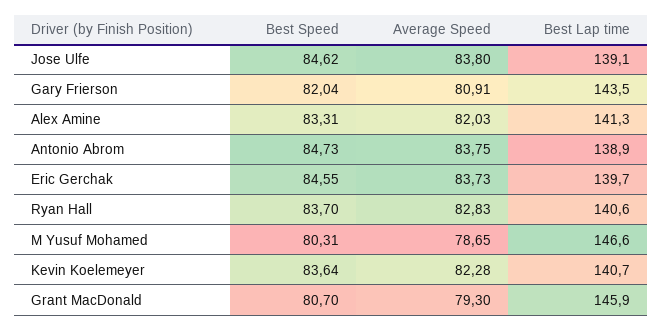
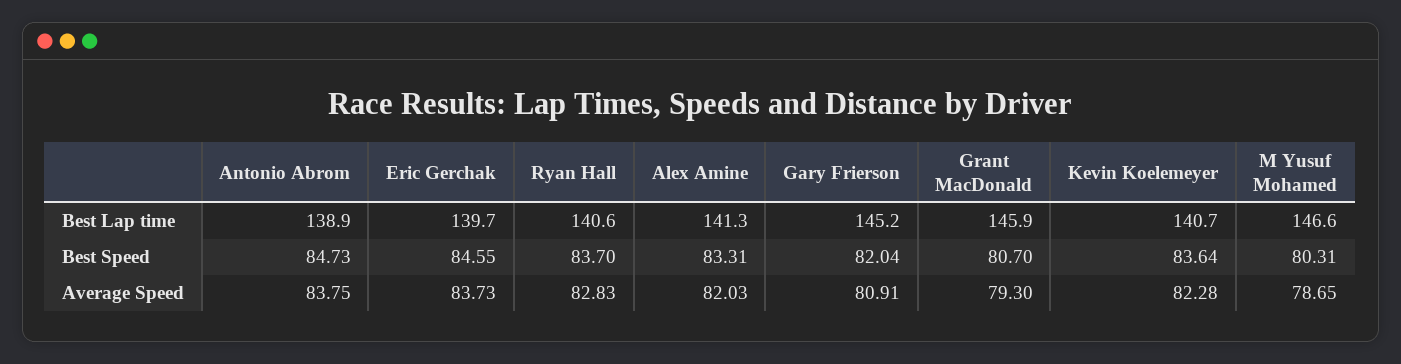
  {
    "Best Speed": {
-     "Jose Ulfe": 84.62,
      "Gary Frierson": 82.04,
      "Alex Amine": 83.31,
      "Antonio Abrom": 84.73,
      "Eric Gerchak": 84.55,
      "Ryan Hall": 83.7,
      "M Yusuf Mohamed": 80.31,
      "Kevin Koelemeyer": 83.64,
      "Grant MacDonald": 80.7
    },
    "Average Speed": {
-     "Jose Ulfe": 83.8,
      "Gary Frierson": 80.91,
      "Alex Amine": 82.03,
      "Antonio Abrom": 83.75,
      "Eric Gerchak": 83.73,
      "Ryan Hall": 82.83,
      "M Yusuf Mohamed": 78.65,
      "Kevin Koelemeyer": 82.28,
      "Grant MacDonald": 79.3
    },
    "Best Lap time": {
-     "Jose Ulfe": 139.1,
-     "Gary Frierson": 143.5,
+     "Gary Frierson": 145.2,
      "Alex Amine": 141.3,
      "Antonio Abrom": 138.9,
      "Eric Gerchak": 139.7,
      "Ryan Hall": 140.6,
      "M Yusuf Mohamed": 146.6,
      "Kevin Koelemeyer": 140.7,
      "Grant MacDonald": 145.9
    }
  }

